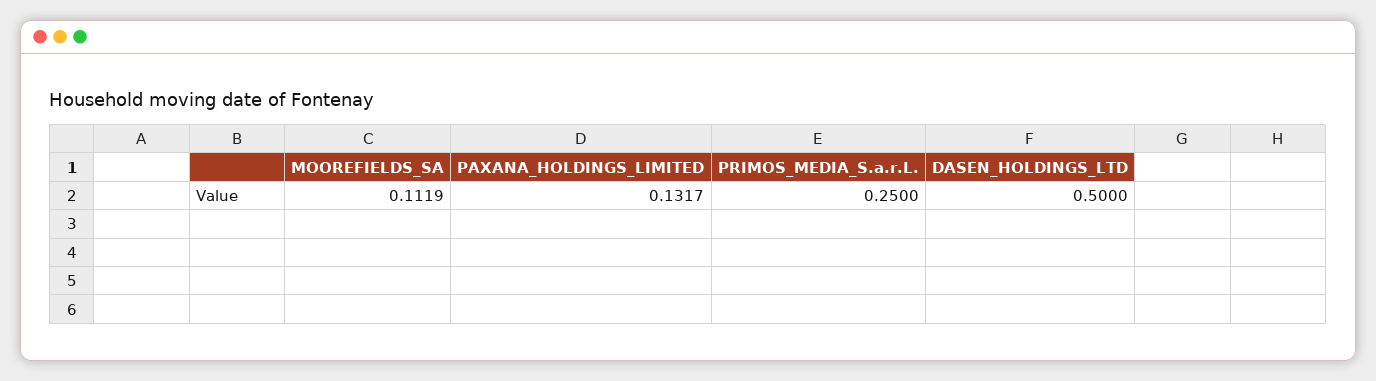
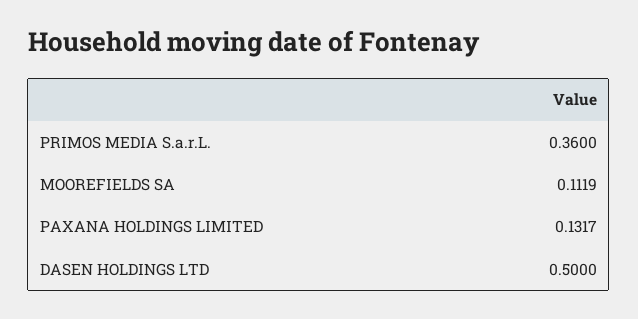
  {
    "MOOREFIELDS_SA": 0.1119,
    "PAXANA_HOLDINGS_LIMITED": 0.1317,
-   "PRIMOS_MEDIA_S.a.r.L.": 0.25,
+   "PRIMOS_MEDIA_S.a.r.L.": 0.36,
    "DASEN_HOLDINGS_LTD": 0.5
  }

